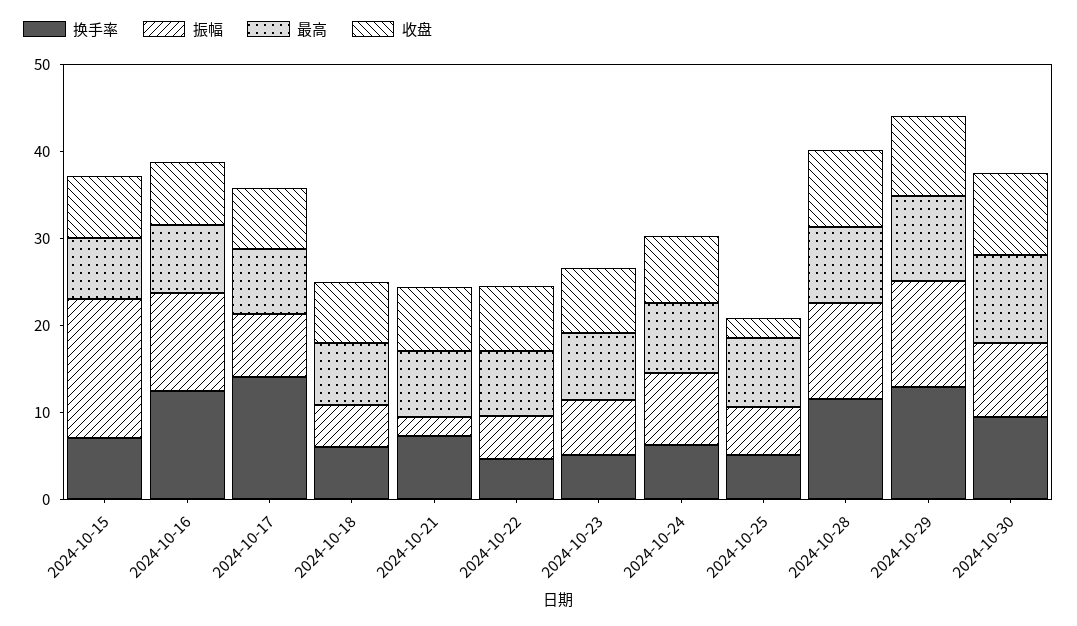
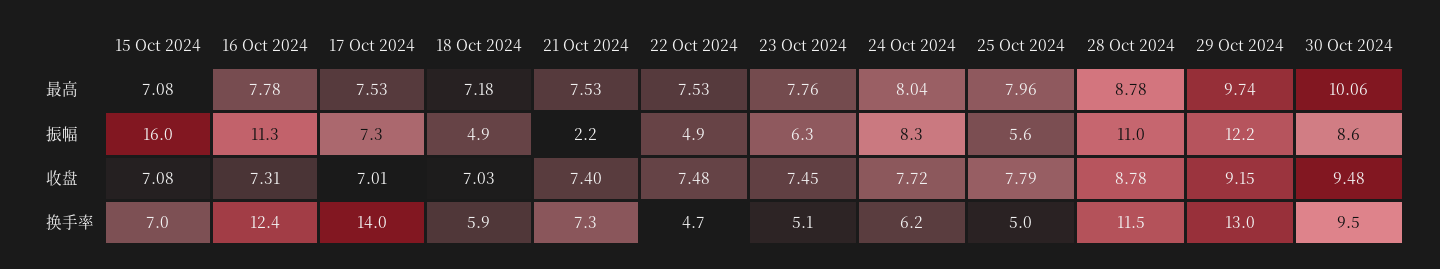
  {
    "换手率": {
      "2024-10-15": 7,
      "2024-10-16": 12.4,
      "2024-10-17": 14,
      "2024-10-18": 5.9,
      "2024-10-21": 7.3,
      "2024-10-22": 4.7,
      "2024-10-23": 5.1,
      "2024-10-24": 6.2,
      "2024-10-25": 5,
      "2024-10-28": 11.5,
      "2024-10-29": 13,
      "2024-10-30": 9.5
    },
    "振幅": {
      "2024-10-15": 16,
      "2024-10-16": 11.3,
      "2024-10-17": 7.3,
      "2024-10-18": 4.9,
      "2024-10-21": 2.2,
      "2024-10-22": 4.9,
      "2024-10-23": 6.3,
      "2024-10-24": 8.3,
      "2024-10-25": 5.6,
      "2024-10-28": 11,
      "2024-10-29": 12.2,
      "2024-10-30": 8.6
    },
    "最高": {
      "2024-10-15": 7.08,
      "2024-10-16": 7.78,
      "2024-10-17": 7.53,
      "2024-10-18": 7.18,
      "2024-10-21": 7.53,
      "2024-10-22": 7.53,
      "2024-10-23": 7.76,
      "2024-10-24": 8.04,
      "2024-10-25": 7.96,
      "2024-10-28": 8.78,
      "2024-10-29": 9.74,
      "2024-10-30": 10.06
    },
    "收盘": {
      "2024-10-15": 7.08,
      "2024-10-16": 7.31,
      "2024-10-17": 7.01,
      "2024-10-18": 7.03,
      "2024-10-21": 7.4,
      "2024-10-22": 7.48,
      "2024-10-23": 7.45,
      "2024-10-24": 7.72,
-     "2024-10-25": 2,
+     "2024-10-25": 7.79,
      "2024-10-28": 8.78,
      "2024-10-29": 9.15,
      "2024-10-30": 9.48
    }
  }

